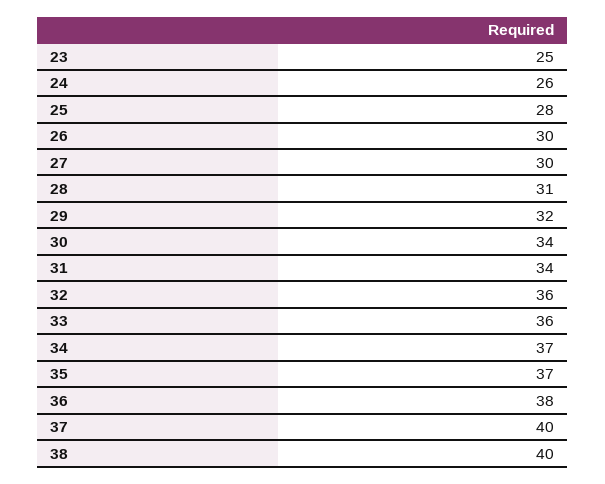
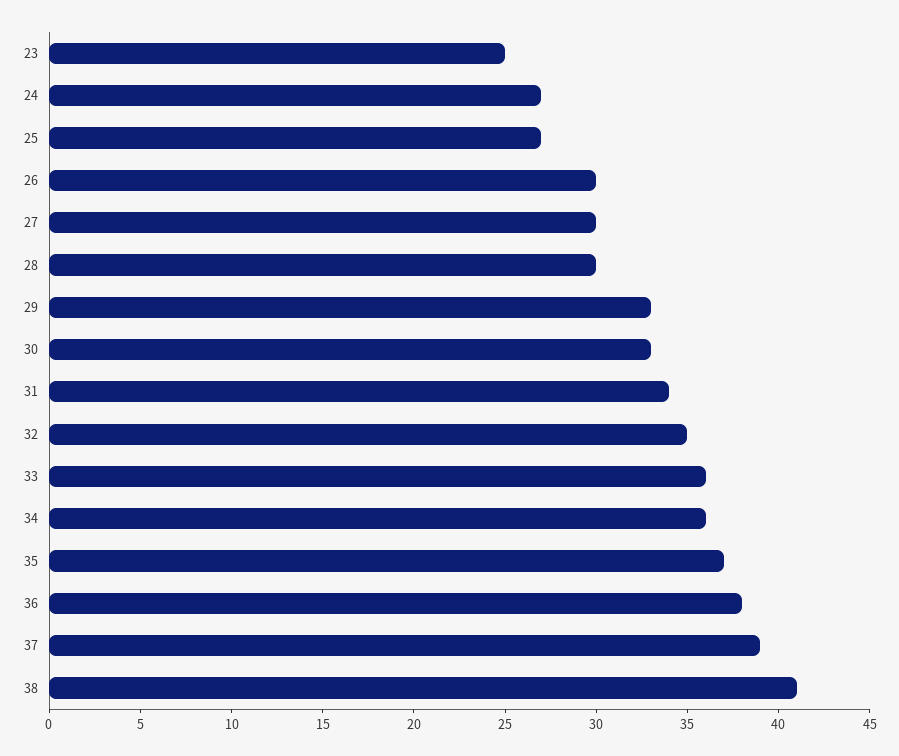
  {
    "23": 25,
-   "24": 26,
+   "24": 27,
-   "25": 28,
+   "25": 27,
    "26": 30,
    "27": 30,
-   "28": 31,
+   "28": 30,
-   "29": 32,
+   "29": 33,
-   "30": 34,
+   "30": 33,
    "31": 34,
-   "32": 36,
+   "32": 35,
    "33": 36,
-   "34": 37,
+   "34": 36,
    "35": 37,
    "36": 38,
-   "37": 40,
+   "37": 39,
-   "38": 40
+   "38": 41
  }

